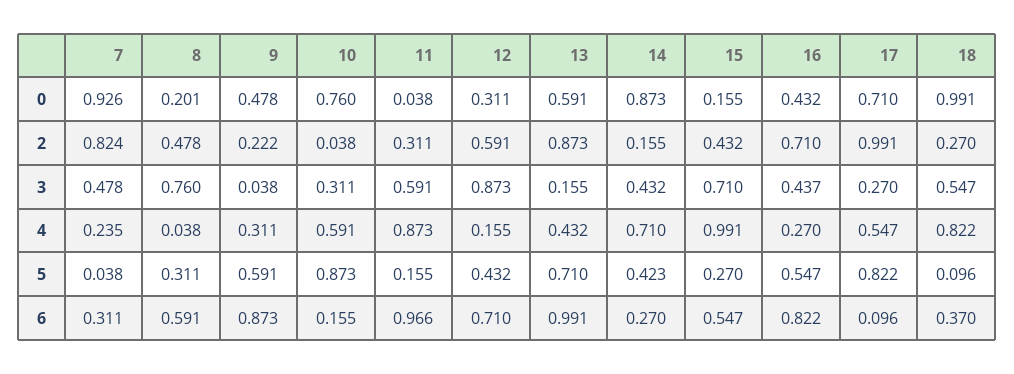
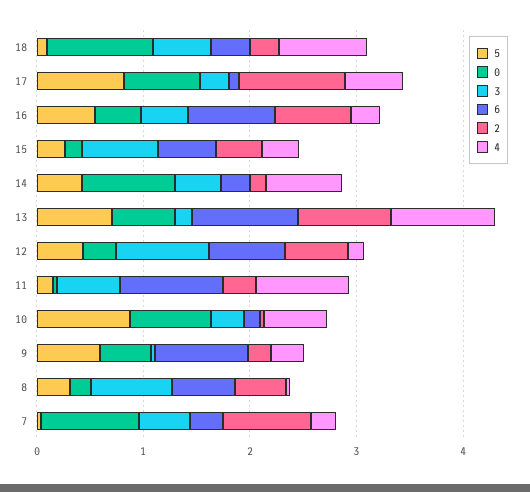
  {
    "0": {
      "7": 0.926,
      "8": 0.201,
      "9": 0.478,
      "10": 0.76,
      "11": 0.038,
      "12": 0.311,
      "13": 0.591,
      "14": 0.873,
      "15": 0.155,
      "16": 0.432,
      "17": 0.71,
      "18": 0.991
    },
    "2": {
      "7": 0.824,
      "8": 0.478,
      "9": 0.222,
      "10": 0.038,
      "11": 0.311,
      "12": 0.591,
      "13": 0.873,
      "14": 0.155,
      "15": 0.432,
      "16": 0.71,
      "17": 0.991,
      "18": 0.27
    },
    "3": {
      "7": 0.478,
      "8": 0.76,
      "9": 0.038,
      "10": 0.311,
      "11": 0.591,
      "12": 0.873,
      "13": 0.155,
      "14": 0.432,
      "15": 0.71,
      "16": 0.437,
      "17": 0.27,
      "18": 0.547
    },
    "4": {
      "7": 0.235,
      "8": 0.038,
      "9": 0.311,
      "10": 0.591,
      "11": 0.873,
      "12": 0.155,
-     "13": 0.432,
+     "13": 1,
      "14": 0.71,
-     "15": 0.991,
+     "15": 0.4,
      "16": 0.27,
      "17": 0.547,
      "18": 0.822
    },
    "5": {
      "7": 0.038,
      "8": 0.311,
      "9": 0.591,
      "10": 0.873,
      "11": 0.155,
      "12": 0.432,
      "13": 0.71,
      "14": 0.423,
      "15": 0.27,
      "16": 0.547,
      "17": 0.822,
      "18": 0.096
    },
    "6": {
      "7": 0.311,
      "8": 0.591,
      "9": 0.873,
      "10": 0.155,
      "11": 0.966,
      "12": 0.71,
      "13": 0.991,
      "14": 0.27,
      "15": 0.547,
      "16": 0.822,
      "17": 0.096,
      "18": 0.37
    }
  }

